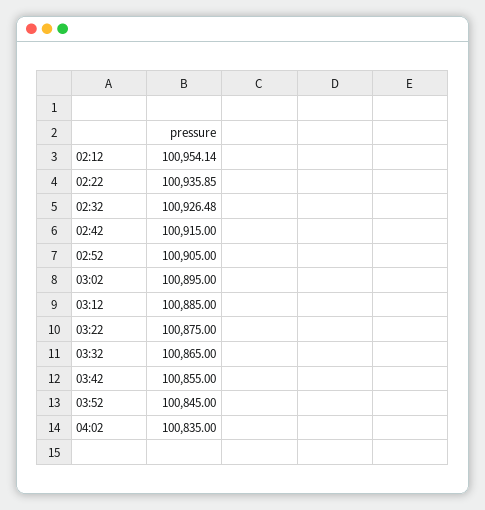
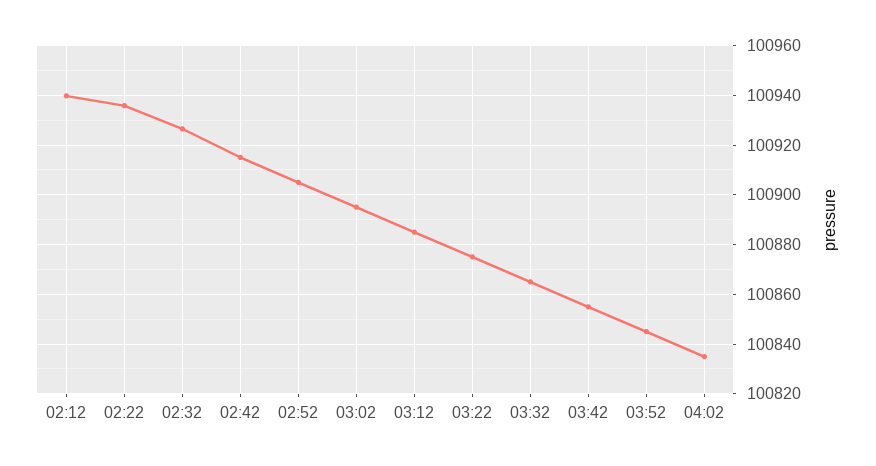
  {
-   "02:12": 100954.14,
+   "02:12": 100940,
    "02:22": 100935.85,
    "02:32": 100926.48,
    "02:42": 100915,
    "02:52": 100905,
    "03:02": 100895,
    "03:12": 100885,
    "03:22": 100875,
    "03:32": 100865,
    "03:42": 100855,
    "03:52": 100845,
    "04:02": 100835
  }

